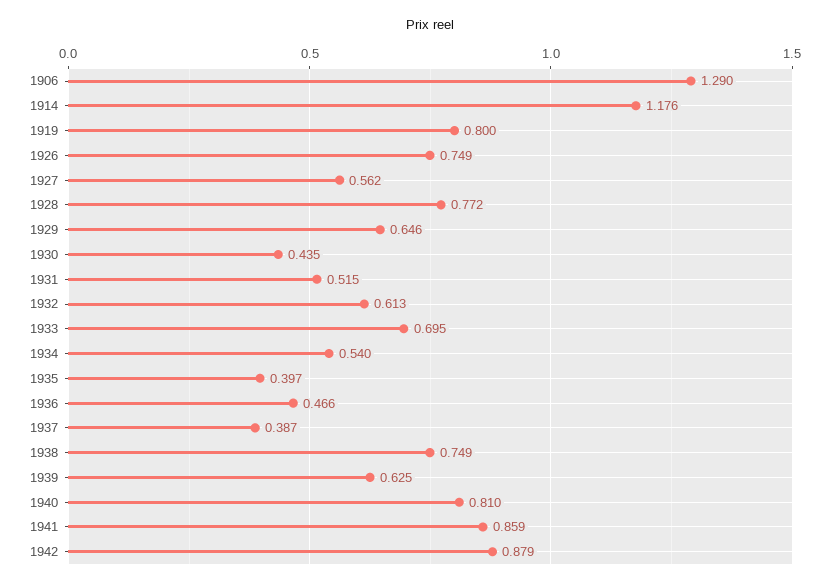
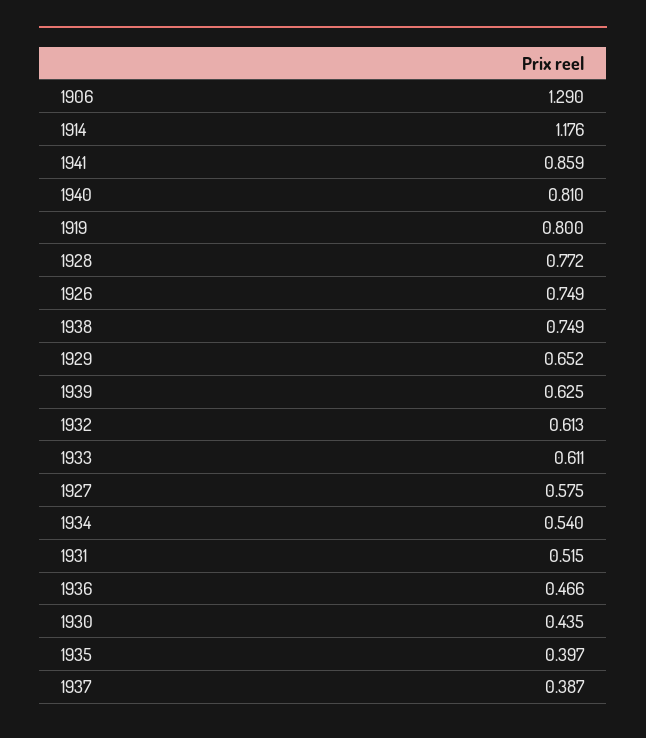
  {
    "1906": 1.29,
    "1914": 1.176,
    "1919": 0.8,
    "1926": 0.749,
-   "1927": 0.562,
+   "1927": 0.575,
    "1928": 0.772,
-   "1929": 0.646,
+   "1929": 0.652,
    "1930": 0.435,
    "1931": 0.515,
    "1932": 0.613,
-   "1933": 0.695,
+   "1933": 0.611,
    "1934": 0.54,
    "1935": 0.397,
    "1936": 0.466,
    "1937": 0.387,
    "1938": 0.749,
    "1939": 0.625,
    "1940": 0.81,
-   "1941": 0.859,
+   "1941": 0.859
-   "1942": 0.879
  }

